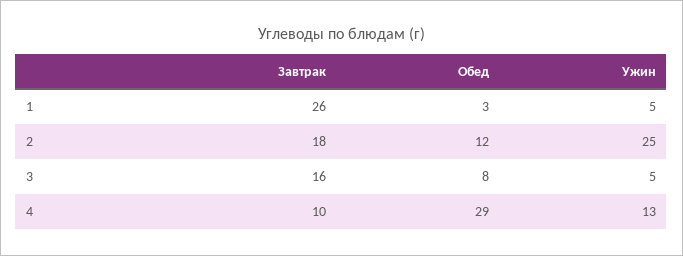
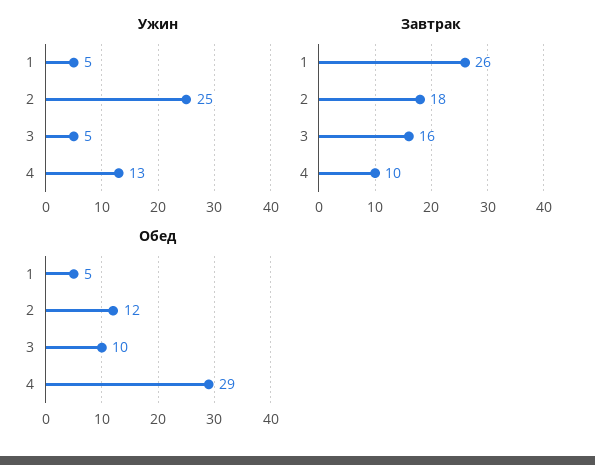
  {
    "Завтрак": {
      "1": 26,
      "2": 18,
      "3": 16,
      "4": 10
    },
    "Обед": {
-     "1": 3,
+     "1": 5,
      "2": 12,
-     "3": 8,
+     "3": 10,
      "4": 29
    },
    "Ужин": {
      "1": 5,
      "2": 25,
      "3": 5,
      "4": 13
    }
  }

